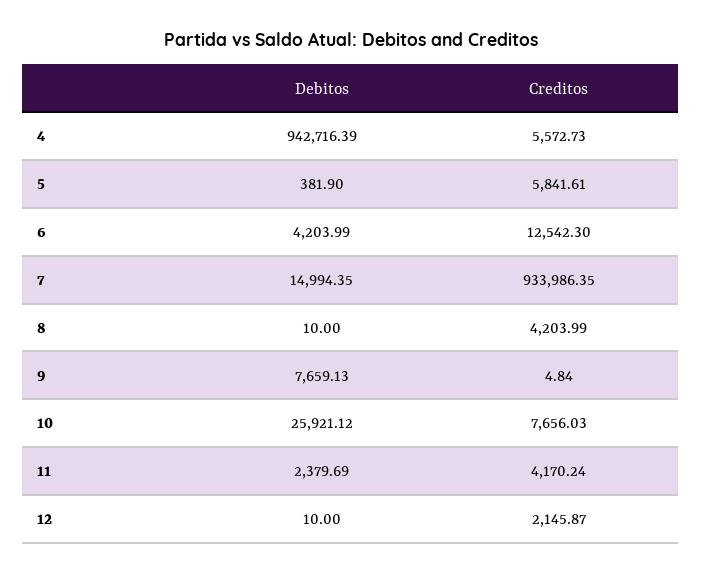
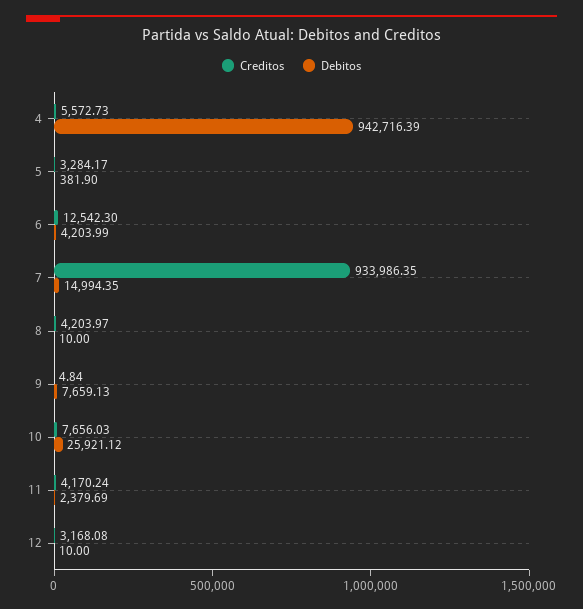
  {
    "Debitos": {
      "4": 942716.39,
      "5": 381.9,
      "6": 4203.99,
      "7": 14994.35,
      "8": 10,
      "9": 7659.13,
      "10": 25921.12,
      "11": 2379.69,
      "12": 10
    },
    "Creditos": {
      "4": 5572.73,
-     "5": 5841.61,
+     "5": 3284.17,
      "6": 12542.3,
      "7": 933986.35,
-     "8": 4203.99,
+     "8": 4203.97,
      "9": 4.84,
      "10": 7656.03,
      "11": 4170.24,
-     "12": 2145.87
+     "12": 3168.08
    }
  }

